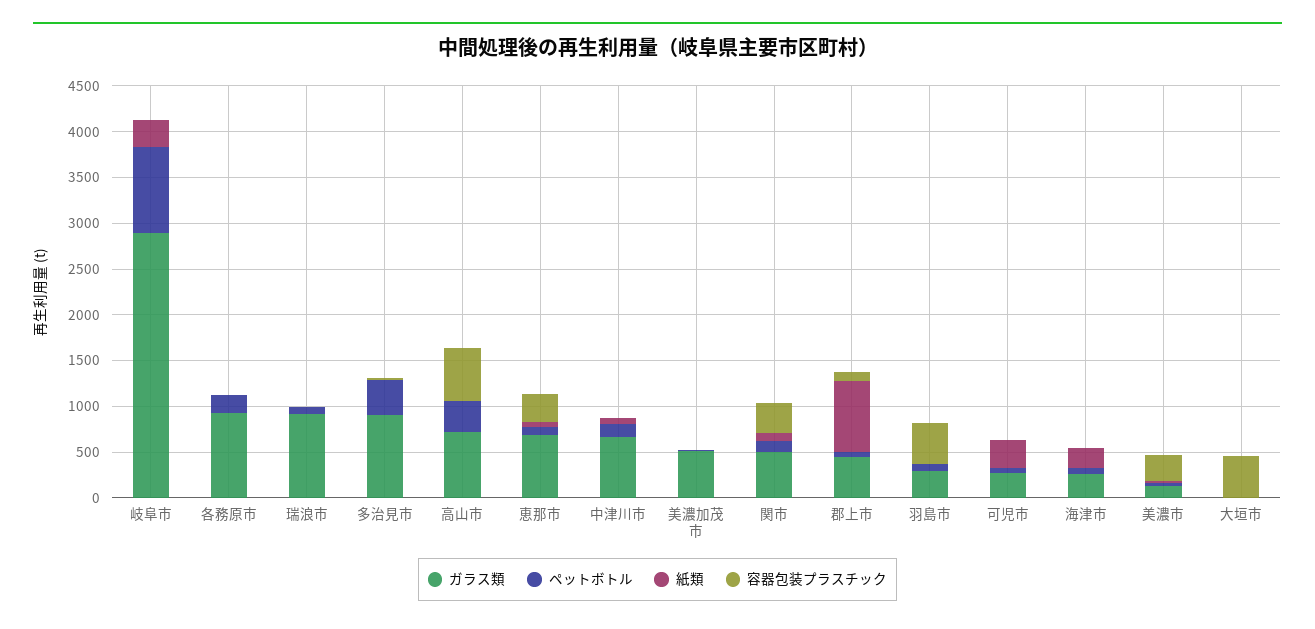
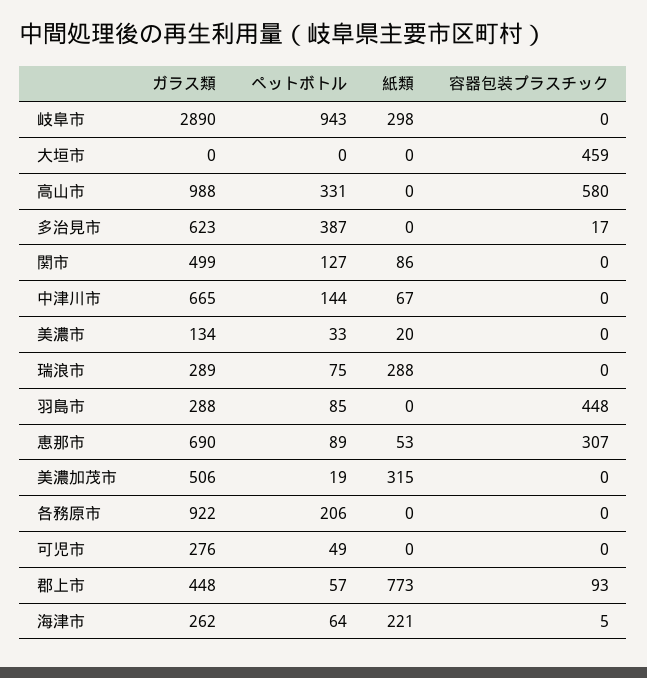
  {
    "ガラス類": {
      "岐阜市": 2890,
      "各務原市": 922,
-     "瑞浪市": 900,
+     "瑞浪市": 289,
-     "多治見市": 900,
+     "多治見市": 623,
-     "高山市": 700,
+     "高山市": 988,
      "恵那市": 690,
      "中津川市": 665,
      "美濃加茂市": 506,
      "関市": 499,
      "郡上市": 448,
      "羽島市": 288,
      "可児市": 276,
      "海津市": 262,
      "美濃市": 134,
      "大垣市": 0
    },
    "ペットボトル": {
      "岐阜市": 943,
      "各務原市": 206,
      "瑞浪市": 75,
      "多治見市": 387,
      "高山市": 331,
      "恵那市": 89,
      "中津川市": 144,
      "美濃加茂市": 19,
      "関市": 127,
      "郡上市": 57,
      "羽島市": 85,
      "可児市": 49,
      "海津市": 64,
      "美濃市": 33,
      "大垣市": 0
    },
    "紙類": {
      "岐阜市": 298,
      "各務原市": 0,
-     "瑞浪市": 0,
+     "瑞浪市": 288,
      "多治見市": 0,
      "高山市": 0,
      "恵那市": 53,
      "中津川市": 67,
-     "美濃加茂市": 0,
+     "美濃加茂市": 315,
      "関市": 86,
      "郡上市": 773,
      "羽島市": 0,
-     "可児市": 300,
+     "可児市": 0,
      "海津市": 221,
      "美濃市": 20,
      "大垣市": 0
    },
    "容器包装プラスチック": {
      "岐阜市": 0,
      "各務原市": 0,
      "瑞浪市": 0,
      "多治見市": 17,
      "高山市": 580,
      "恵那市": 307,
      "中津川市": 0,
      "美濃加茂市": 0,
-     "関市": 300,
+     "関市": 0,
      "郡上市": 93,
      "羽島市": 448,
      "可児市": 0,
      "海津市": 5,
-     "美濃市": 300,
+     "美濃市": 0,
      "大垣市": 459
    }
  }

